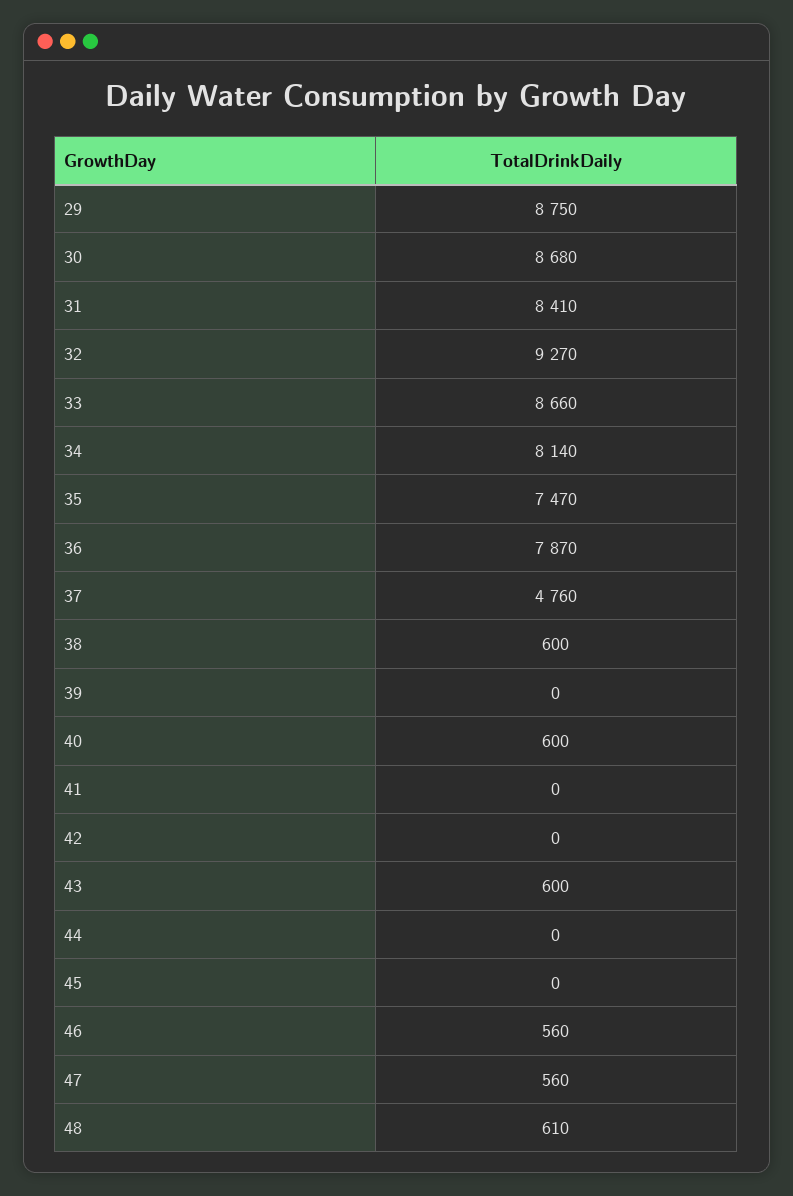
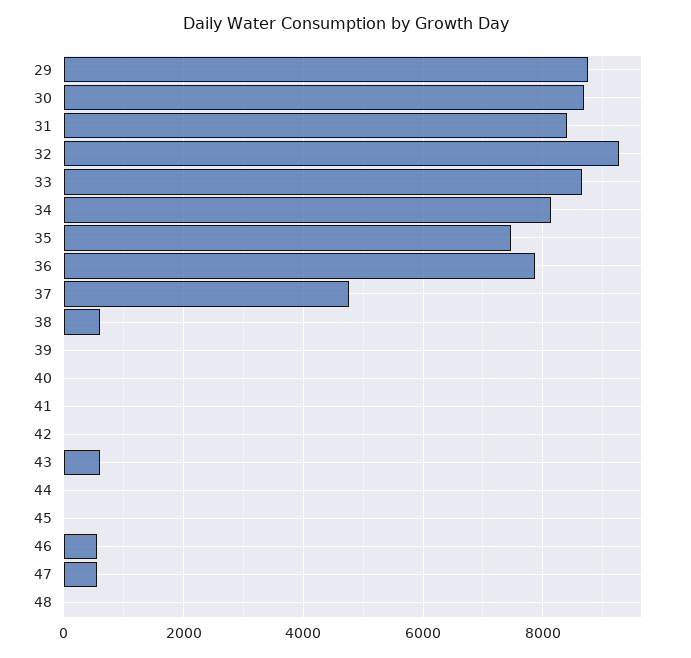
  {
    "29": 8750,
    "30": 8680,
    "31": 8410,
    "32": 9270,
    "33": 8660,
    "34": 8140,
    "35": 7470,
    "36": 7870,
    "37": 4760,
    "38": 600,
    "39": 0,
-   "40": 600,
+   "40": 0,
    "41": 0,
    "42": 0,
    "43": 600,
    "44": 0,
    "45": 0,
    "46": 560,
    "47": 560,
-   "48": 610
+   "48": 0
  }

